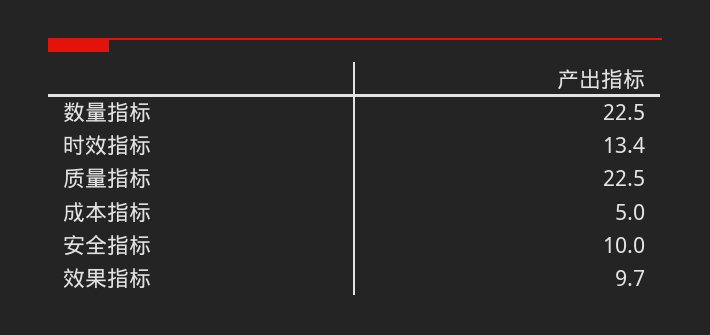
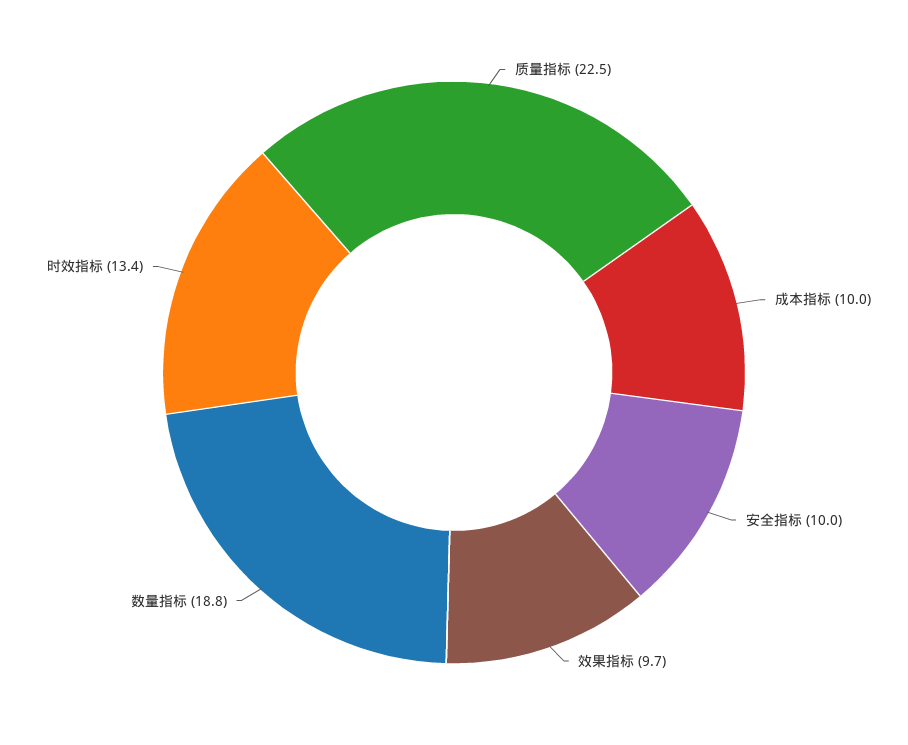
  {
-   "数量指标": 22.5,
+   "数量指标": 18.8,
    "时效指标": 13.4,
    "质量指标": 22.5,
-   "成本指标": 5,
+   "成本指标": 10,
    "安全指标": 10,
    "效果指标": 9.7
  }

